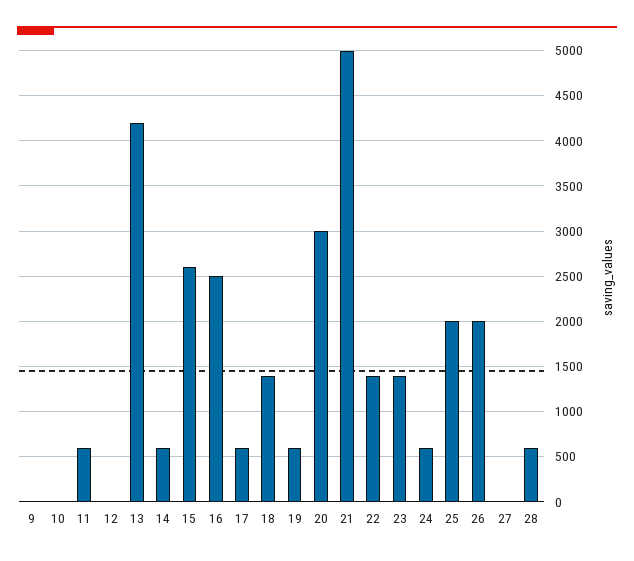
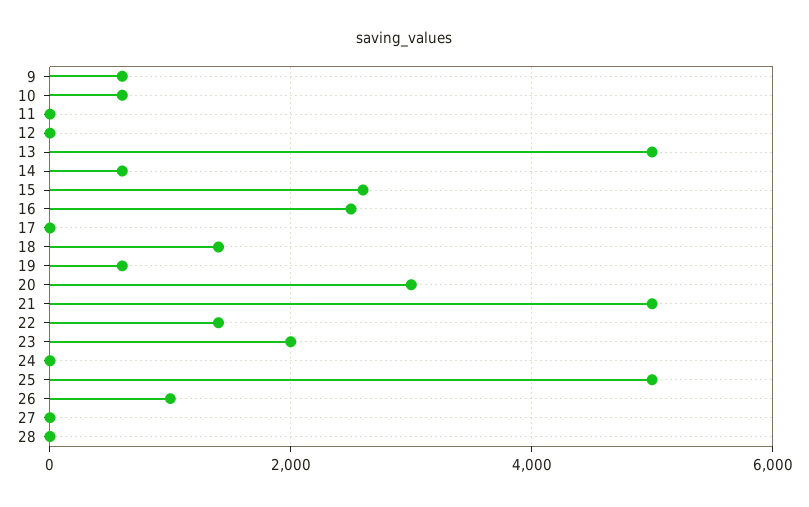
  {
-   "9": 0,
+   "9": 600,
-   "10": 0,
+   "10": 600,
-   "11": 600,
+   "11": 0,
    "12": 0,
-   "13": 4200,
+   "13": 5000,
    "14": 600,
    "15": 2600,
    "16": 2500,
-   "17": 600,
+   "17": 0,
    "18": 1400,
    "19": 600,
    "20": 3000,
    "21": 5000,
    "22": 1400,
-   "23": 1400,
+   "23": 2000,
-   "24": 600,
+   "24": 0,
-   "25": 2000,
+   "25": 5000,
-   "26": 2000,
+   "26": 1000,
    "27": 0,
-   "28": 600
+   "28": 0
  }

